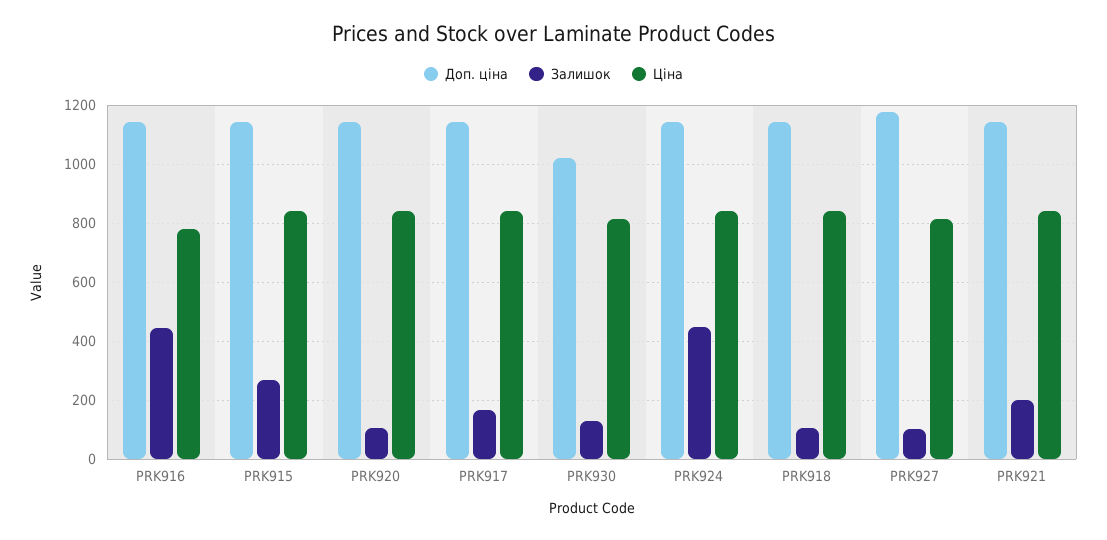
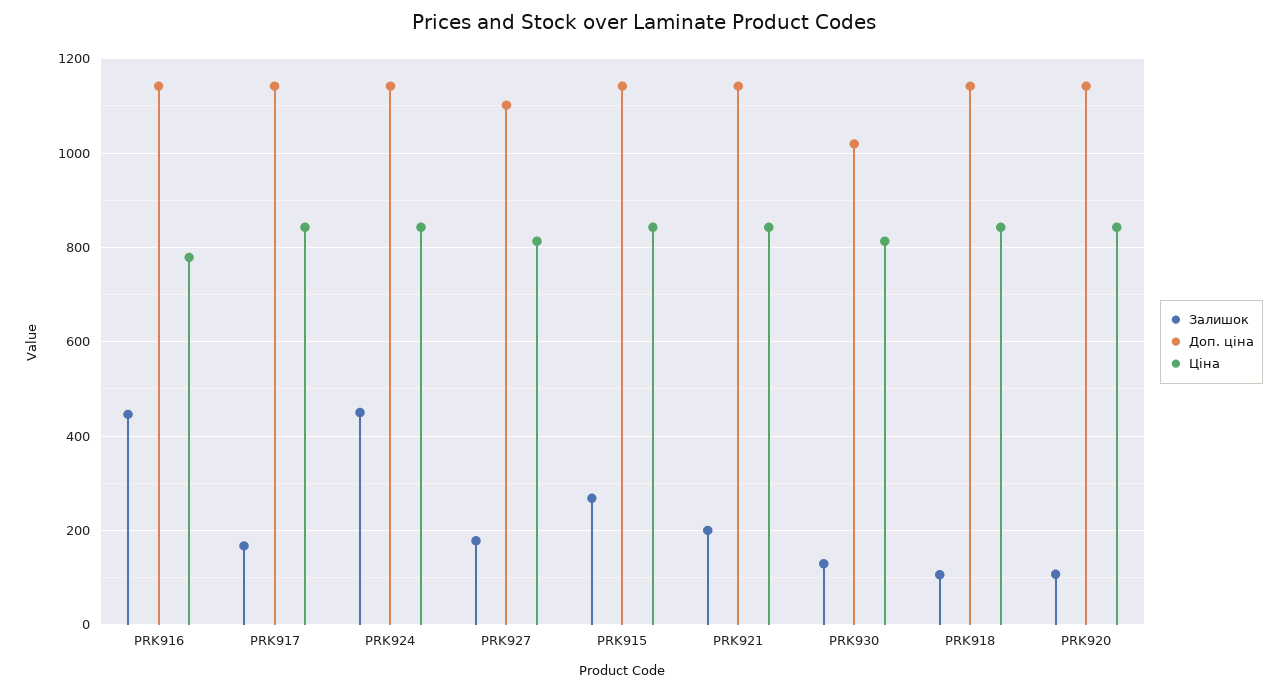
  {
    "Доп. ціна": {
      "PRK916": 1140,
      "PRK915": 1140,
      "PRK920": 1140,
      "PRK917": 1140,
      "PRK930": 1020,
      "PRK924": 1140,
      "PRK918": 1140,
-     "PRK927": 1175,
+     "PRK927": 1100,
      "PRK921": 1140
    },
    "Залишок": {
      "PRK916": 440,
      "PRK915": 260,
      "PRK920": 100,
      "PRK917": 160,
      "PRK930": 120,
      "PRK924": 460,
      "PRK918": 100,
-     "PRK927": 100,
+     "PRK927": 180,
      "PRK921": 200
    },
    "Ціна": {
      "PRK916": 780,
      "PRK915": 840,
      "PRK920": 840,
      "PRK917": 840,
      "PRK930": 820,
      "PRK924": 840,
      "PRK918": 840,
      "PRK927": 820,
      "PRK921": 840
    }
  }

